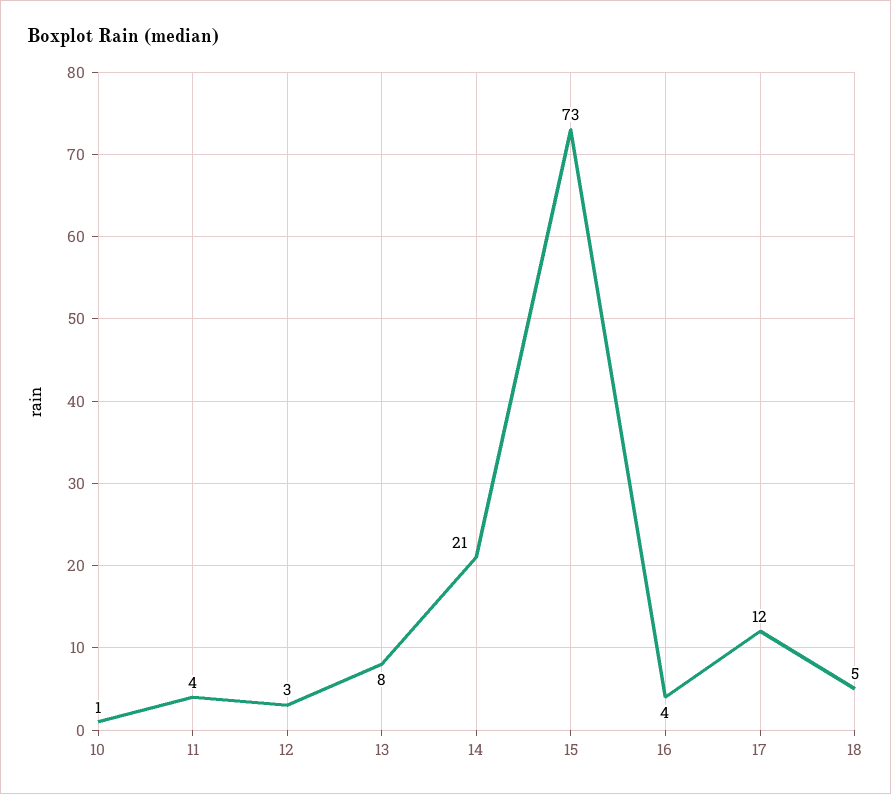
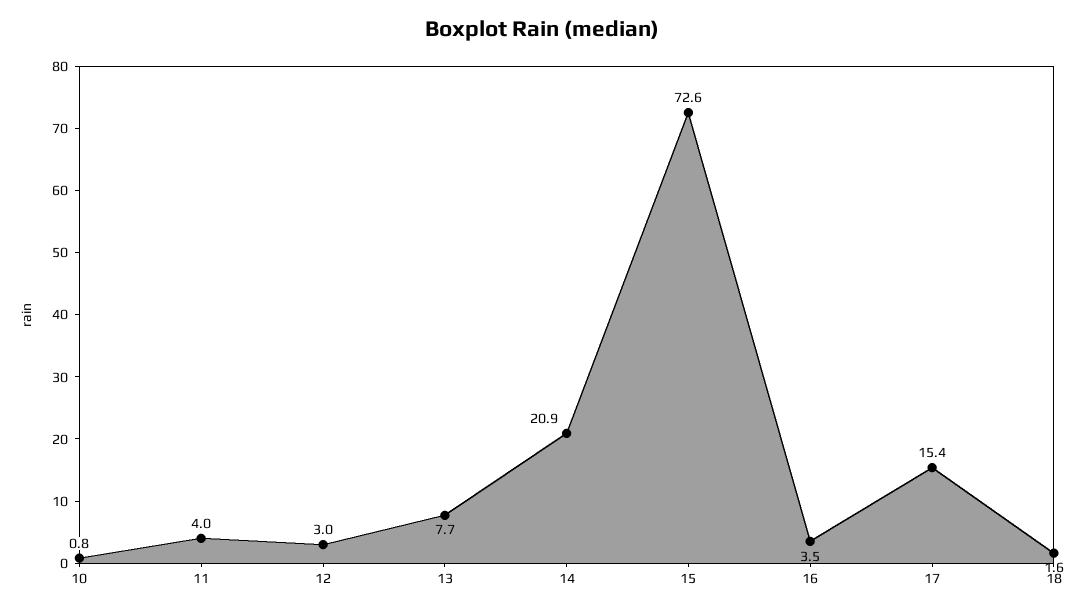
  {
    "10": 0.8,
    "11": 4,
    "12": 3,
    "13": 7.7,
    "14": 20.9,
    "15": 72.6,
    "16": 3.5,
-   "17": 12,
+   "17": 15.4,
-   "18": 5
+   "18": 1.6
  }

